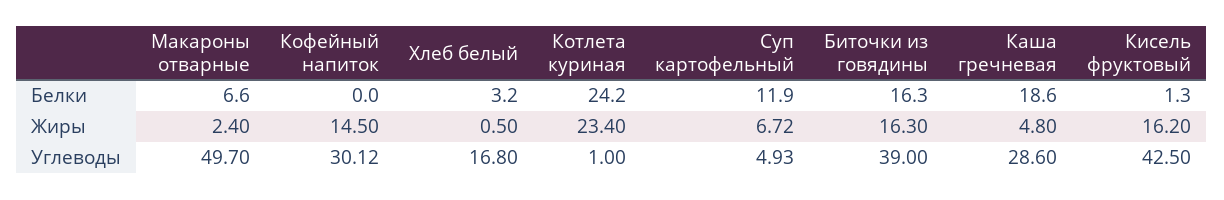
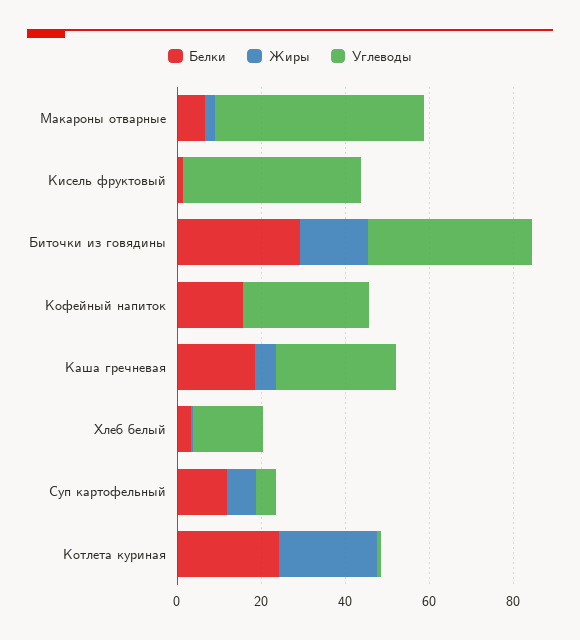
  {
    "Белки": {
      "Макароны отварные": 6.6,
-     "Кофейный напиток": 0,
+     "Кофейный напиток": 15,
      "Хлеб белый": 3.2,
      "Котлета куриная": 24.2,
      "Суп картофельный": 11.9,
-     "Биточки из говядины": 16.3,
+     "Биточки из говядины": 30,
      "Каша гречневая": 18.6,
      "Кисель фруктовый": 1.3
    },
    "Жиры": {
      "Макароны отварные": 2.4,
-     "Кофейный напиток": 14.5,
+     "Кофейный напиток": 0,
      "Хлеб белый": 0.5,
      "Котлета куриная": 23.4,
      "Суп картофельный": 6.72,
      "Биточки из говядины": 16.3,
      "Каша гречневая": 4.8,
-     "Кисель фруктовый": 16.2
+     "Кисель фруктовый": 0
    },
    "Углеводы": {
      "Макароны отварные": 49.7,
      "Кофейный напиток": 30.12,
      "Хлеб белый": 16.8,
      "Котлета куриная": 1,
      "Суп картофельный": 4.93,
      "Биточки из говядины": 39,
      "Каша гречневая": 28.6,
      "Кисель фруктовый": 42.5
    }
  }

